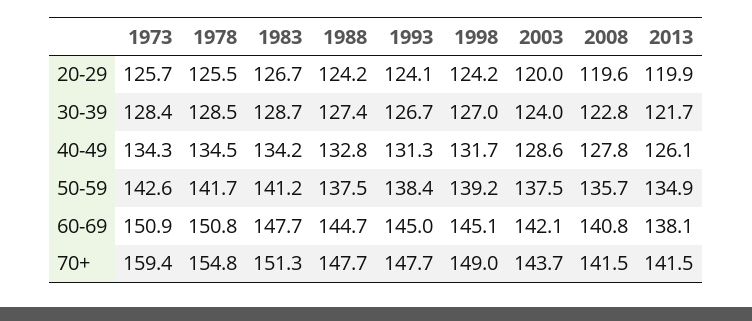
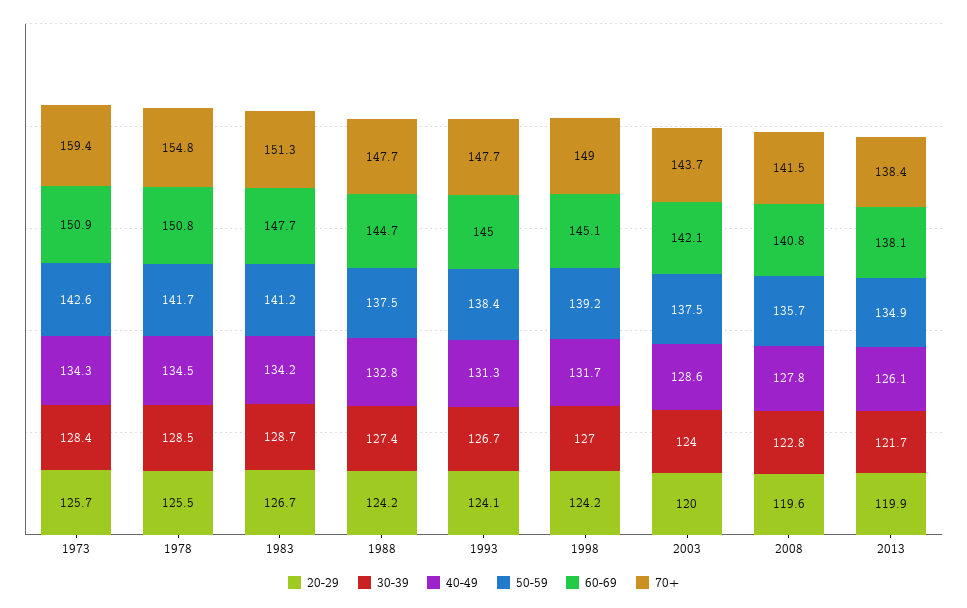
  {
    "20-29": {
      "1973": 125.7,
      "1978": 125.5,
      "1983": 126.7,
      "1988": 124.2,
      "1993": 124.1,
      "1998": 124.2,
      "2003": 120,
      "2008": 119.6,
      "2013": 119.9
    },
    "30-39": {
      "1973": 128.4,
      "1978": 128.5,
      "1983": 128.7,
      "1988": 127.4,
      "1993": 126.7,
      "1998": 127,
      "2003": 124,
      "2008": 122.8,
      "2013": 121.7
    },
    "40-49": {
      "1973": 134.3,
      "1978": 134.5,
      "1983": 134.2,
      "1988": 132.8,
      "1993": 131.3,
      "1998": 131.7,
      "2003": 128.6,
      "2008": 127.8,
      "2013": 126.1
    },
    "50-59": {
      "1973": 142.6,
      "1978": 141.7,
      "1983": 141.2,
      "1988": 137.5,
      "1993": 138.4,
      "1998": 139.2,
      "2003": 137.5,
      "2008": 135.7,
      "2013": 134.9
    },
    "60-69": {
      "1973": 150.9,
      "1978": 150.8,
      "1983": 147.7,
      "1988": 144.7,
      "1993": 145,
      "1998": 145.1,
      "2003": 142.1,
      "2008": 140.8,
      "2013": 138.1
    },
    "70+": {
      "1973": 159.4,
      "1978": 154.8,
      "1983": 151.3,
      "1988": 147.7,
      "1993": 147.7,
      "1998": 149,
      "2003": 143.7,
      "2008": 141.5,
-     "2013": 141.5
+     "2013": 138.4
    }
  }

